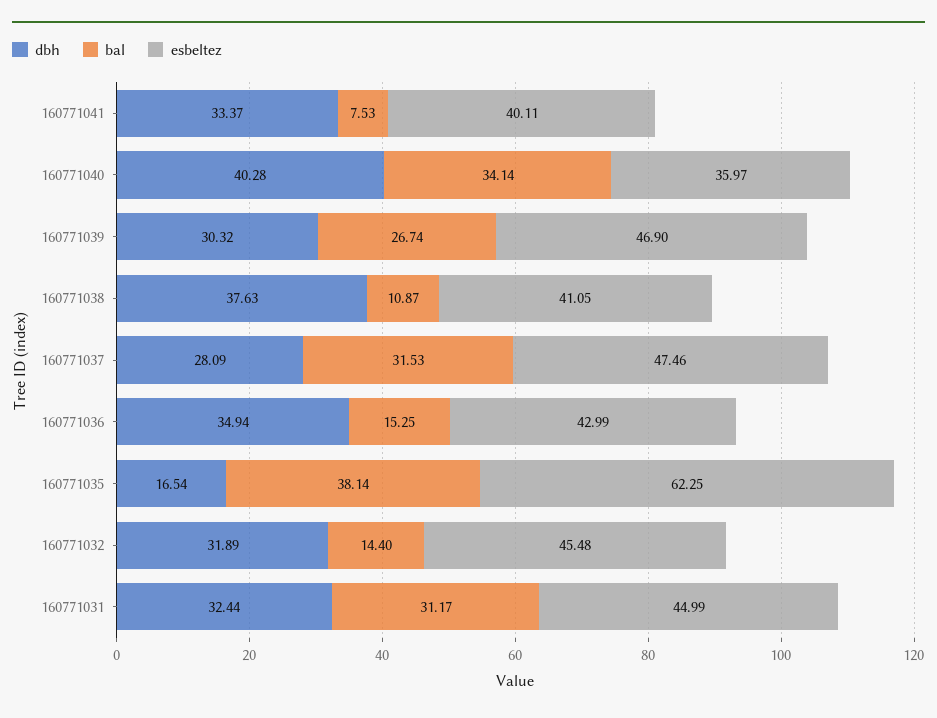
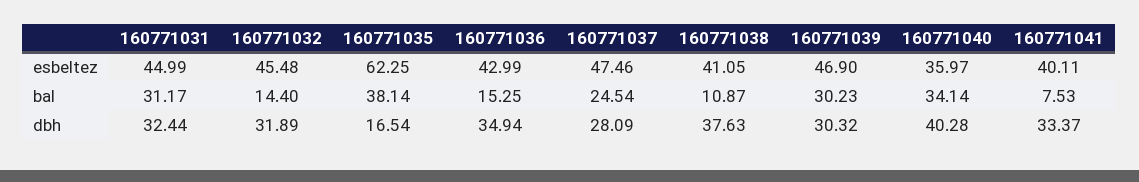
  {
    "dbh": {
      "160771041": 33.37,
      "160771040": 40.28,
      "160771039": 30.32,
      "160771038": 37.63,
      "160771037": 28.09,
      "160771036": 34.94,
      "160771035": 16.54,
      "160771032": 31.89,
      "160771031": 32.44
    },
    "bal": {
      "160771041": 7.53,
      "160771040": 34.14,
-     "160771039": 26.74,
+     "160771039": 30.23,
      "160771038": 10.87,
-     "160771037": 31.53,
+     "160771037": 24.54,
      "160771036": 15.25,
      "160771035": 38.14,
      "160771032": 14.4,
      "160771031": 31.17
    },
    "esbeltez": {
      "160771041": 40.11,
      "160771040": 35.97,
      "160771039": 46.9,
      "160771038": 41.05,
      "160771037": 47.46,
      "160771036": 42.99,
      "160771035": 62.25,
      "160771032": 45.48,
      "160771031": 44.99
    }
  }

